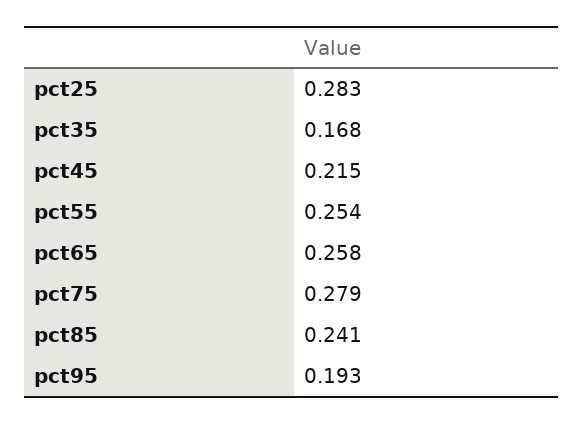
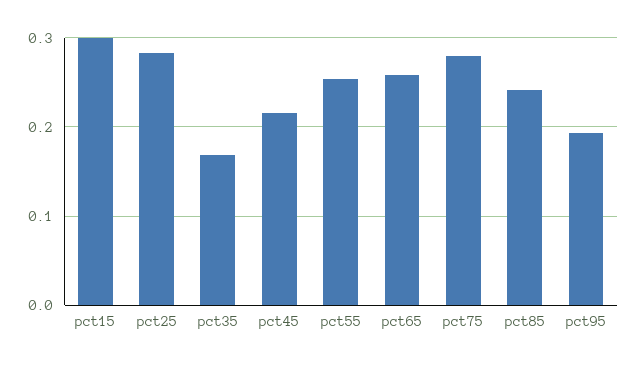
  {
    "pct25": 0.283,
    "pct35": 0.168,
    "pct45": 0.215,
    "pct55": 0.254,
    "pct65": 0.258,
    "pct75": 0.279,
    "pct85": 0.241,
-   "pct95": 0.193
+   "pct95": 0.193,
+   "pct15": 0.3
  }

